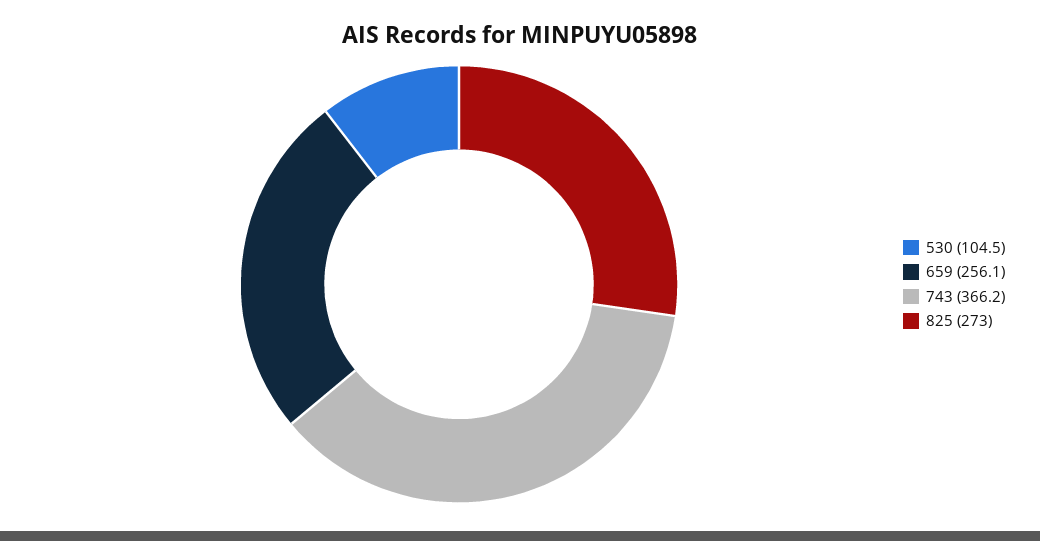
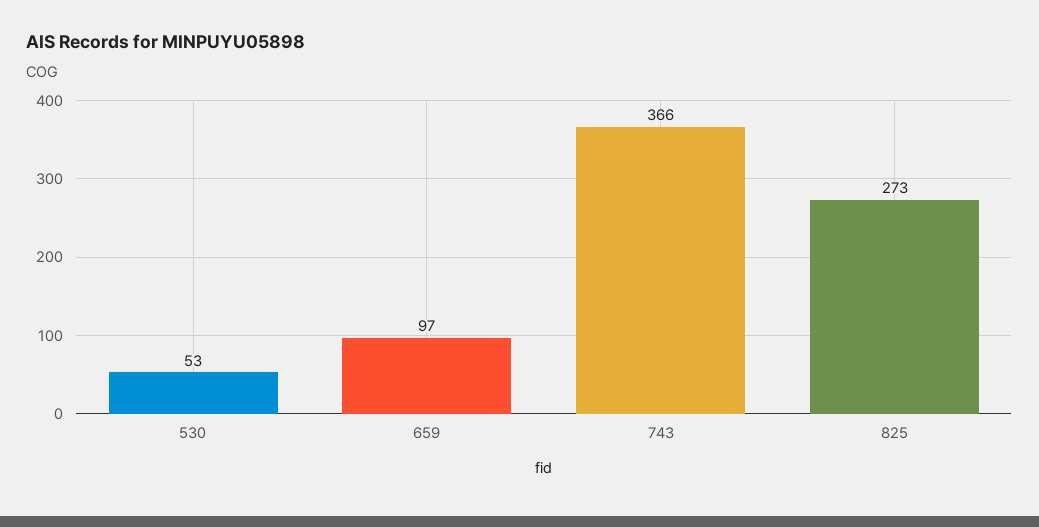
  {
-   "530": 104.5,
+   "530": 53,
-   "659": 256.1,
+   "659": 97,
    "743": 366.2,
    "825": 273
  }

